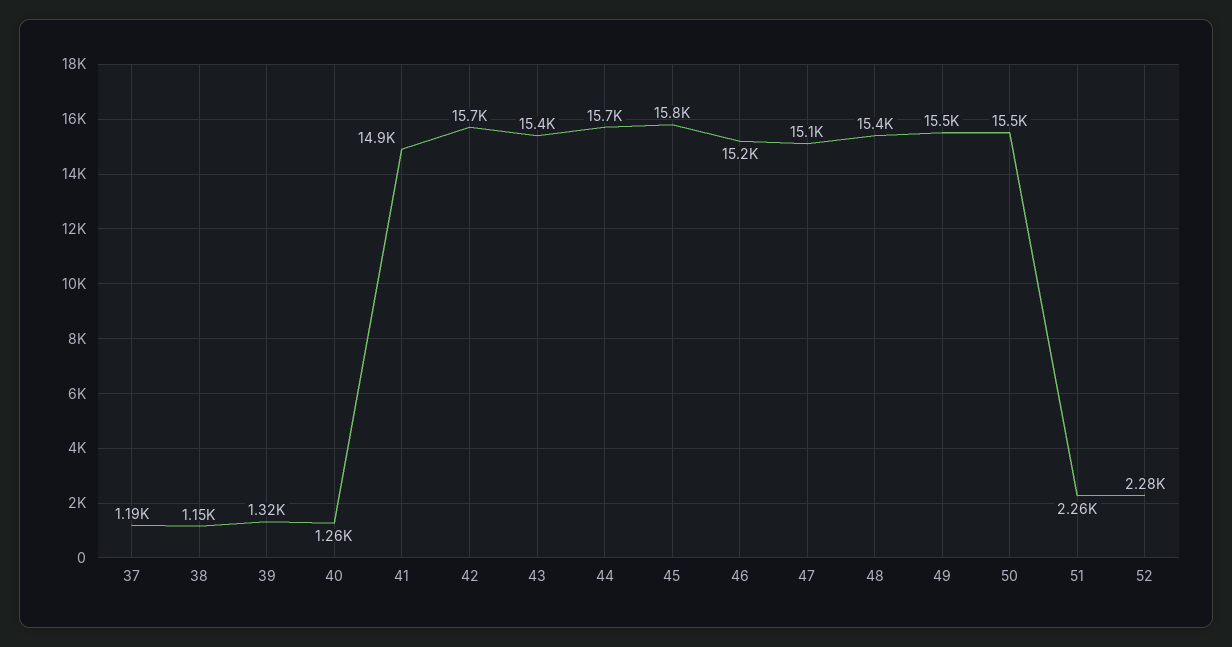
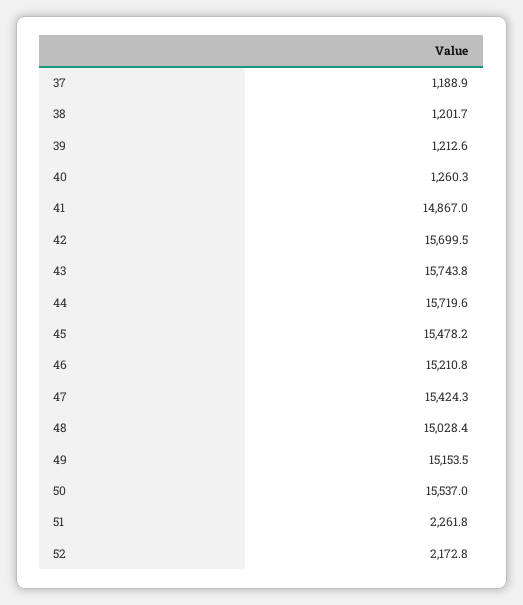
  {
    "37": 1188.9,
-   "38": 1150,
+   "38": 1201.7,
-   "39": 1320,
+   "39": 1212.6,
    "40": 1260.3,
    "41": 14867,
    "42": 15699.5,
-   "43": 15400,
+   "43": 15743.8,
    "44": 15719.6,
-   "45": 15800,
+   "45": 15478.2,
    "46": 15210.8,
-   "47": 15100,
+   "47": 15424.3,
-   "48": 15400,
+   "48": 15028.4,
-   "49": 15500,
+   "49": 15153.5,
    "50": 15537,
    "51": 2261.8,
-   "52": 2280
+   "52": 2172.8
  }

